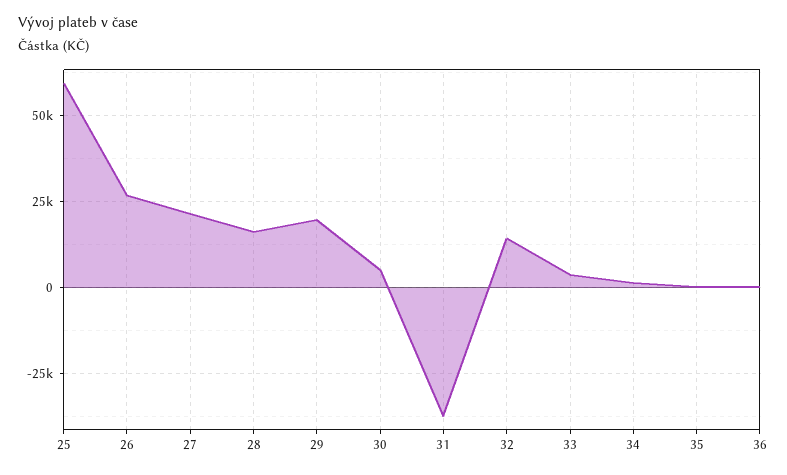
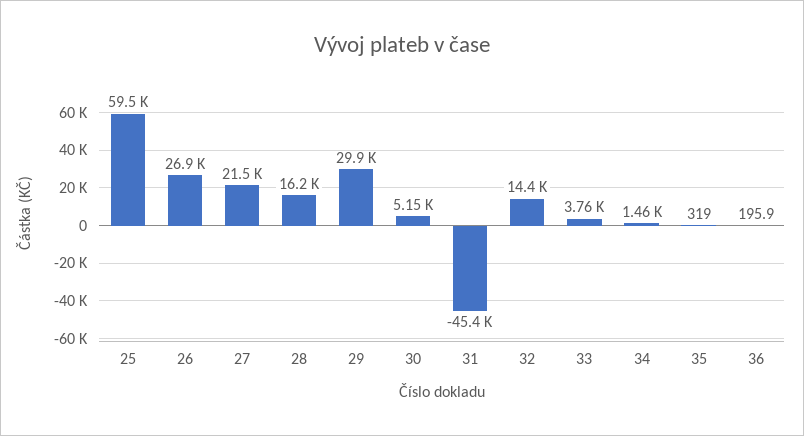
  {
    "25": 59500,
    "26": 26900,
    "27": 21500,
    "28": 16200,
-   "29": 20000,
+   "29": 29900,
    "30": 5150,
-   "31": -37500,
+   "31": -45400,
    "32": 14400,
    "33": 3760,
    "34": 1460,
    "35": 319,
    "36": 195.9
  }

